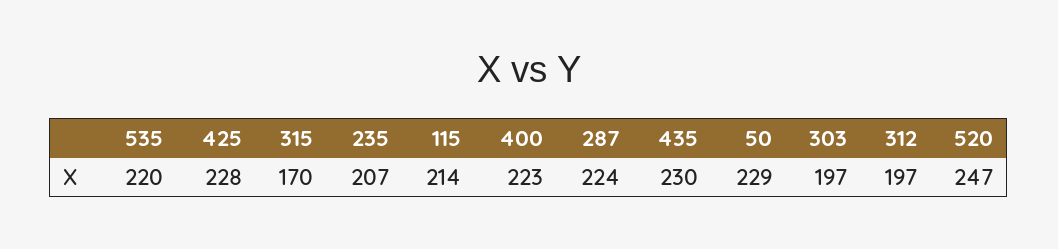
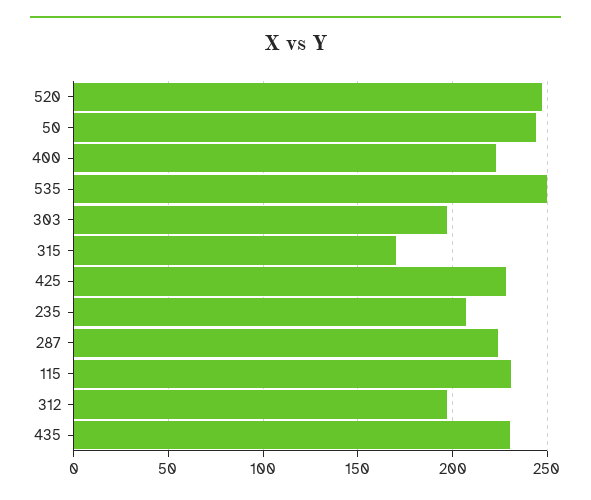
  {
-   "535": 220,
+   "535": 250,
    "425": 228,
    "315": 170,
    "235": 207,
-   "115": 214,
+   "115": 230,
    "400": 223,
    "287": 224,
    "435": 230,
-   "50": 229,
+   "50": 245,
    "303": 197,
    "312": 197,
    "520": 247
  }

